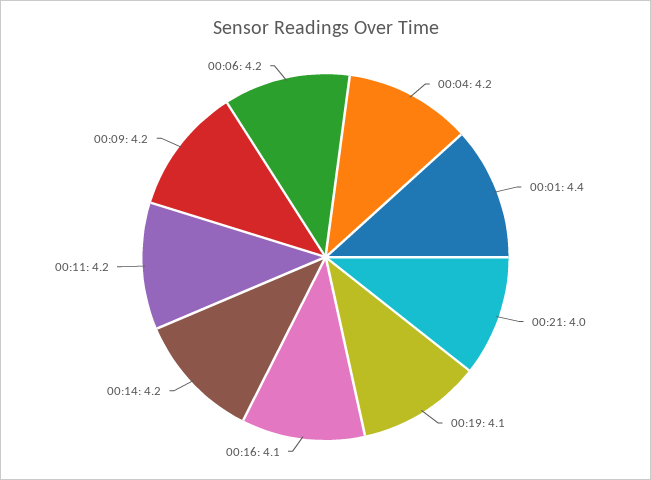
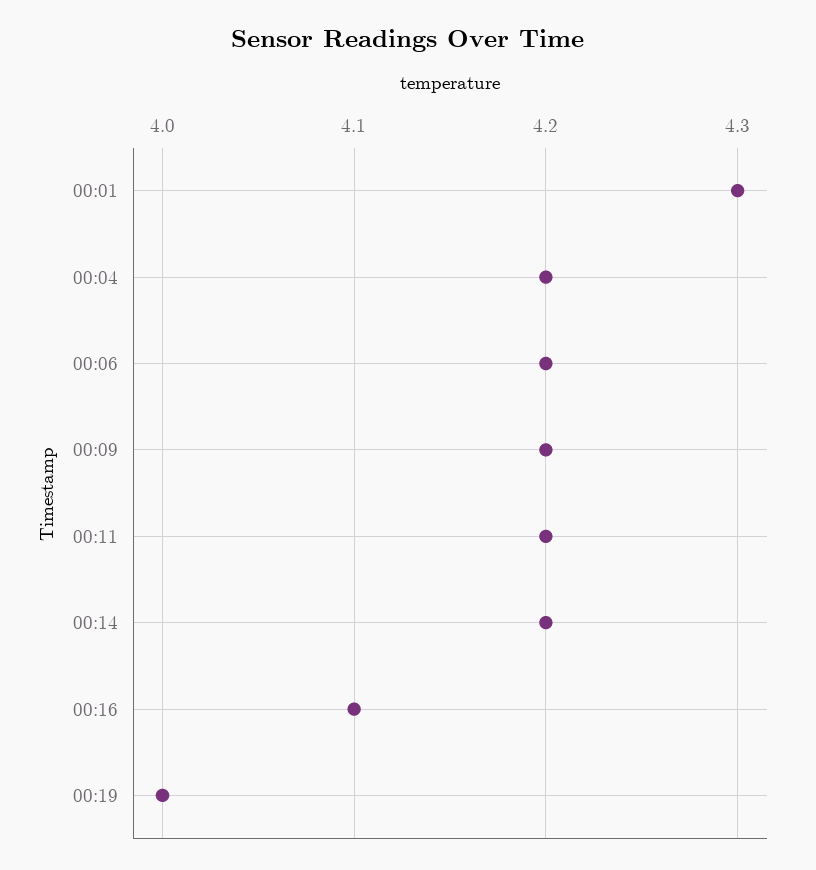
  {
    "00:04": 4.2,
-   "00:01": 4.4,
+   "00:01": 4.3,
-   "00:21": 4,
-   "00:19": 4.1,
+   "00:19": 4,
    "00:16": 4.1,
    "00:14": 4.2,
    "00:11": 4.2,
    "00:09": 4.2,
    "00:06": 4.2
  }

